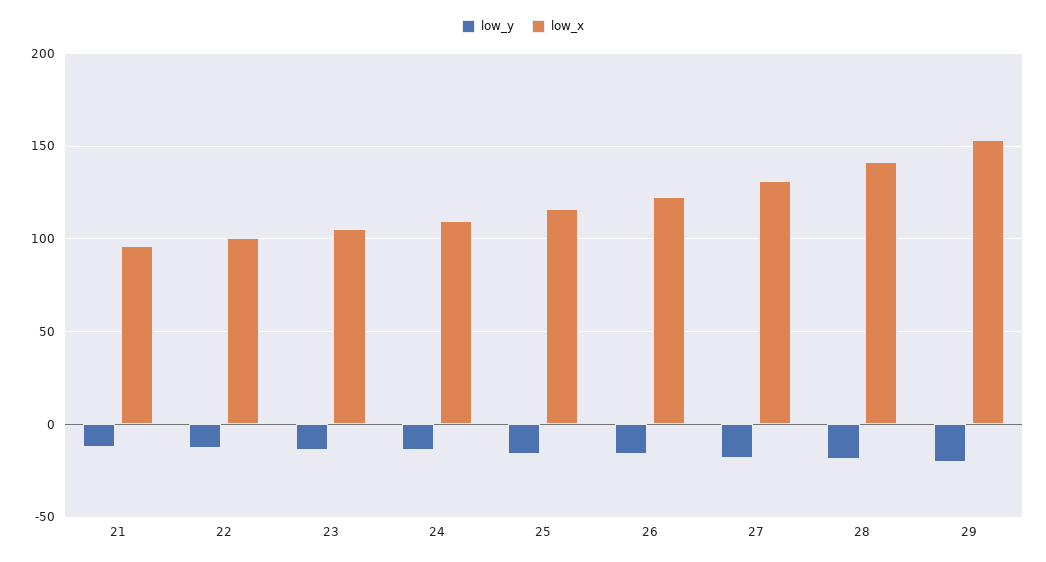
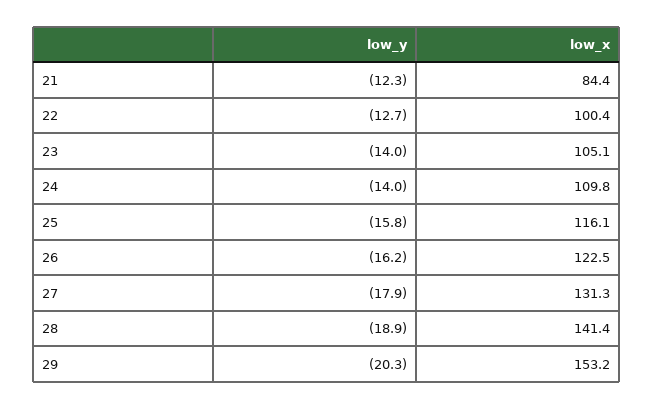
  {
    "low_y": {
      "21": -12.3,
      "22": -12.7,
      "23": -14,
      "24": -14,
      "25": -15.8,
      "26": -16.2,
      "27": -17.9,
      "28": -18.9,
      "29": -20.3
    },
    "low_x": {
-     "21": 95,
+     "21": 84.4,
      "22": 100.4,
      "23": 105.1,
      "24": 109.8,
      "25": 116.1,
      "26": 122.5,
      "27": 131.3,
      "28": 141.4,
      "29": 153.2
    }
  }

